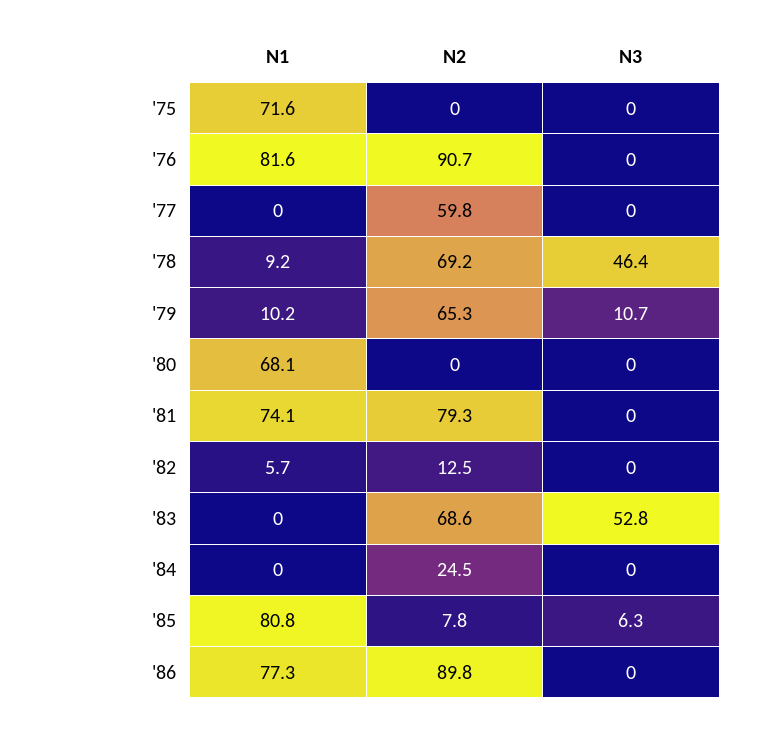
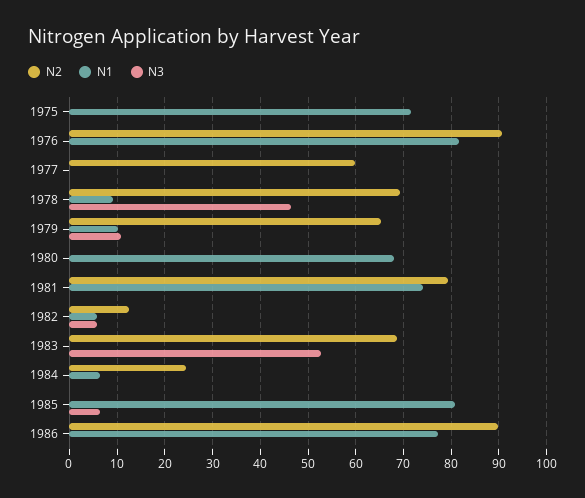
  {
    "N1": {
      "'75": 71.6,
      "'76": 81.6,
      "'77": 0,
      "'78": 9.2,
      "'79": 10.2,
      "'80": 68.1,
      "'81": 74.1,
      "'82": 5.7,
      "'83": 0,
-     "'84": 0,
+     "'84": 6,
      "'85": 80.8,
      "'86": 77.3
    },
    "N2": {
      "'75": 0,
      "'76": 90.7,
      "'77": 59.8,
      "'78": 69.2,
      "'79": 65.3,
      "'80": 0,
      "'81": 79.3,
      "'82": 12.5,
      "'83": 68.6,
      "'84": 24.5,
-     "'85": 7.8,
+     "'85": 0,
      "'86": 89.8
    },
    "N3": {
      "'75": 0,
      "'76": 0,
      "'77": 0,
      "'78": 46.4,
      "'79": 10.7,
      "'80": 0,
      "'81": 0,
-     "'82": 0,
+     "'82": 6,
      "'83": 52.8,
      "'84": 0,
      "'85": 6.3,
      "'86": 0
    }
  }

